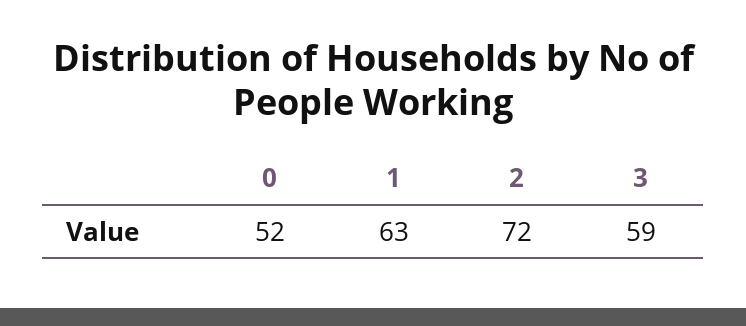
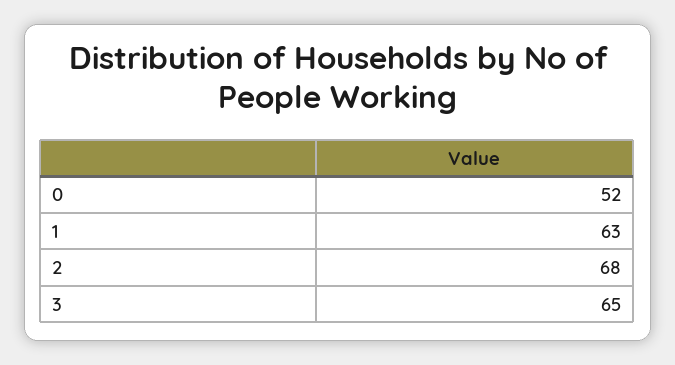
  {
    "0": 52,
    "1": 63,
-   "2": 72,
+   "2": 68,
-   "3": 59
+   "3": 65
  }

